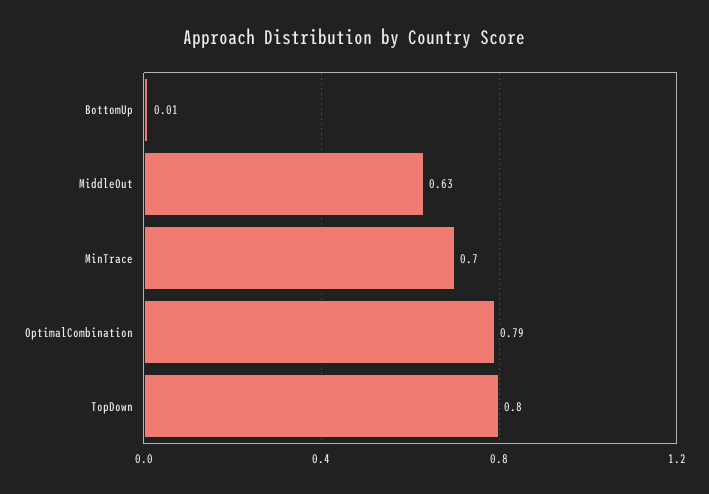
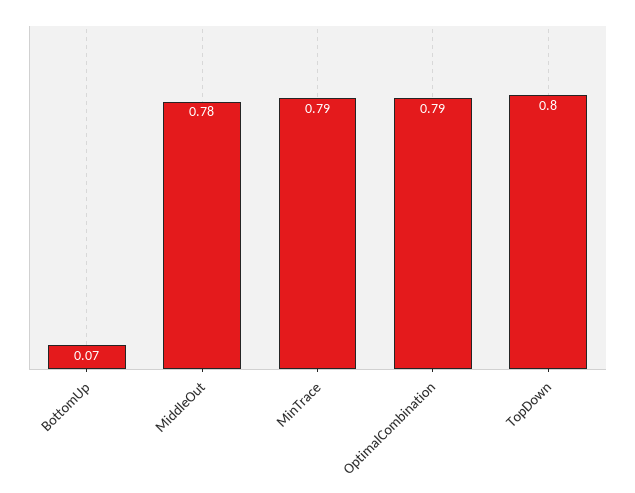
  {
-   "BottomUp": 0.01,
+   "BottomUp": 0.07,
-   "MiddleOut": 0.63,
+   "MiddleOut": 0.78,
-   "MinTrace": 0.7,
+   "MinTrace": 0.79,
    "OptimalCombination": 0.79,
    "TopDown": 0.8
  }

